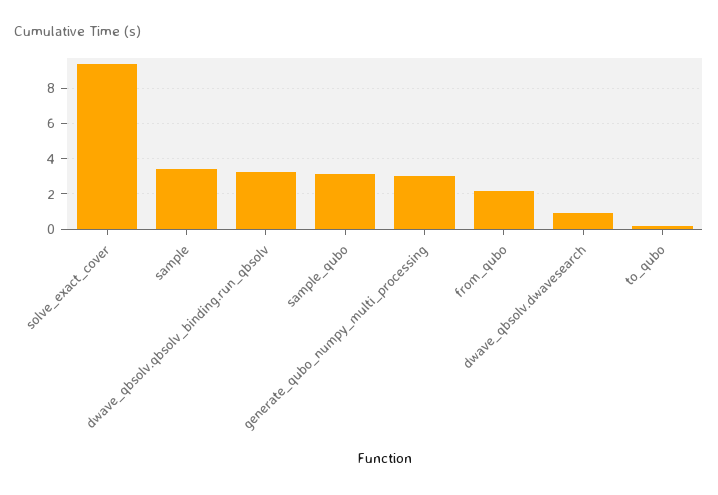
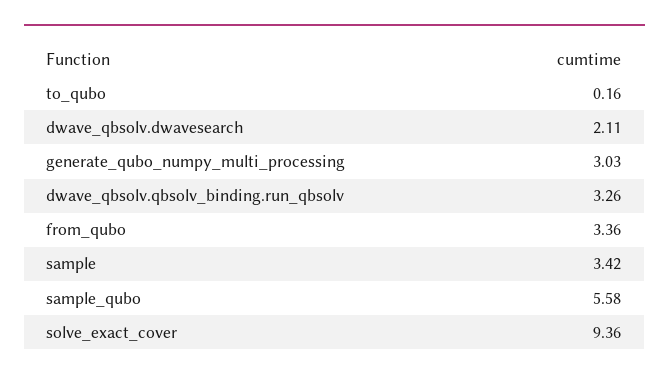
  {
    "solve_exact_cover": 9.36,
    "sample": 3.42,
    "dwave_qbsolv.qbsolv_binding.run_qbsolv": 3.26,
-   "sample_qubo": 3,
+   "sample_qubo": 5.58,
    "generate_qubo_numpy_multi_processing": 3.03,
-   "from_qubo": 2,
+   "from_qubo": 3.36,
-   "dwave_qbsolv.dwavesearch": 1,
+   "dwave_qbsolv.dwavesearch": 2.11,
    "to_qubo": 0.16
  }

